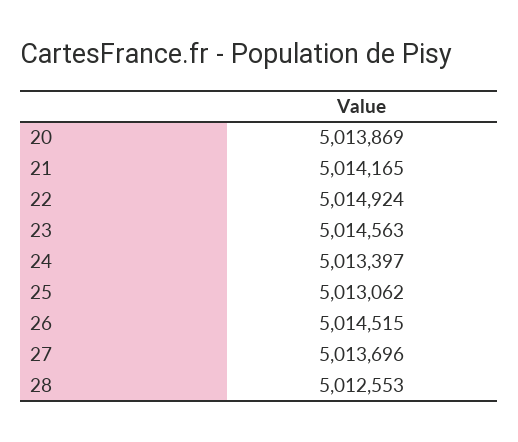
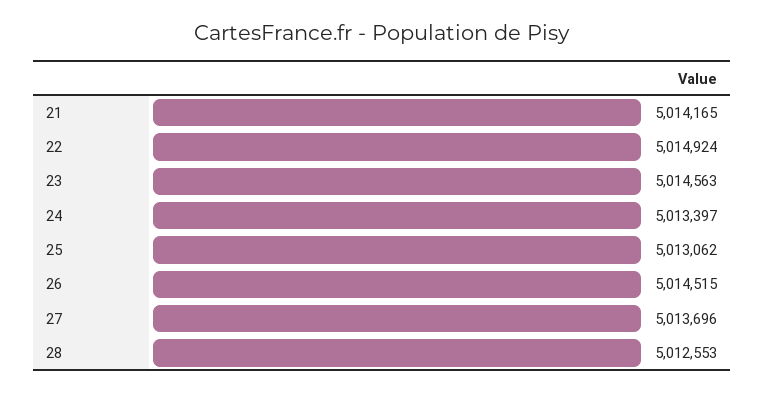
  {
-   "20": 5013869,
    "21": 5014165,
    "22": 5014924,
    "23": 5014563,
    "24": 5013397,
    "25": 5013062,
    "26": 5014515,
    "27": 5013696,
    "28": 5012553
  }

